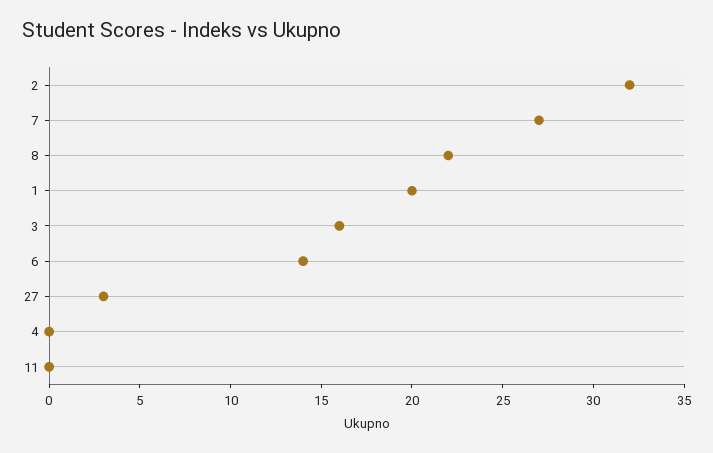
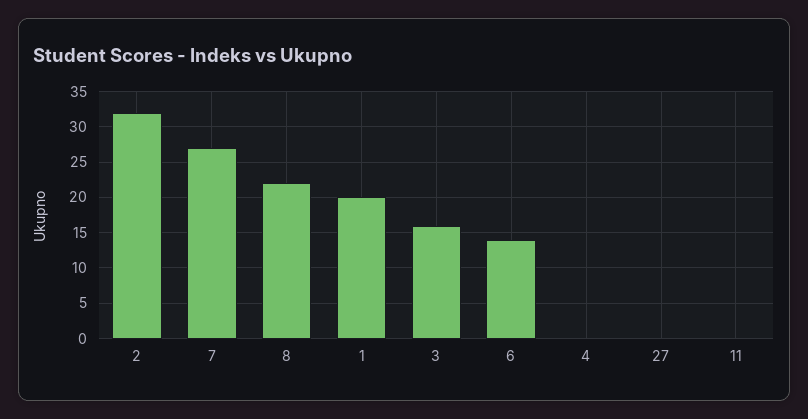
  {
    "2": 32,
    "7": 27,
    "8": 22,
    "1": 20,
    "3": 16,
    "6": 14,
-   "27": 3,
+   "27": 0,
    "4": 0,
    "11": 0
  }

